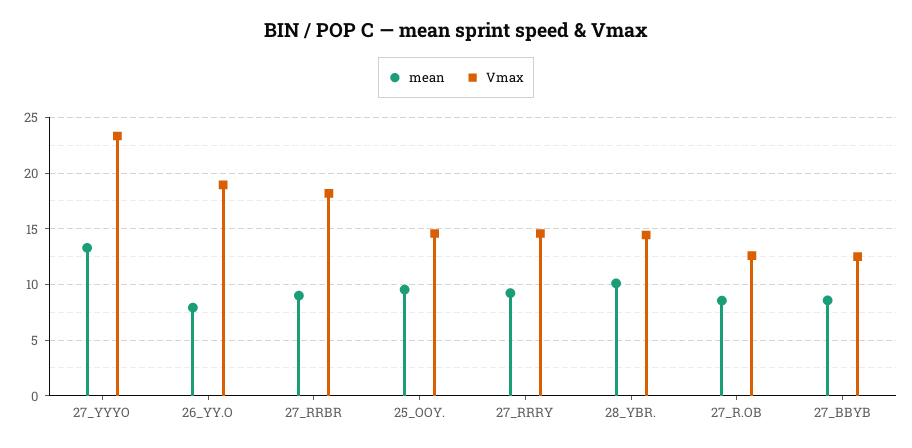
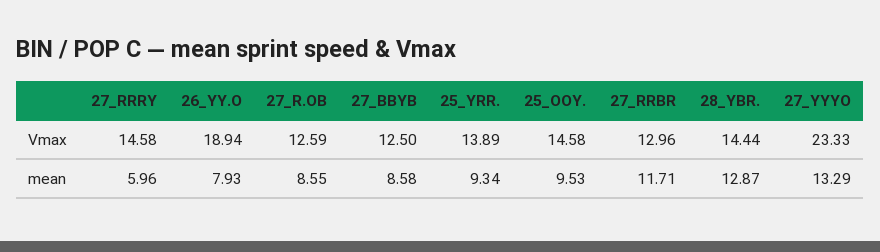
  {
    "mean": {
      "27_YYYO": 13.29,
      "26_YY.O": 7.93,
-     "27_RRBR": 9,
+     "27_RRBR": 11.71,
      "25_OOY.": 9.53,
-     "27_RRRY": 9,
+     "27_RRRY": 5.96,
-     "28_YBR.": 10,
+     "28_YBR.": 12.87,
      "27_R.OB": 8.55,
-     "27_BBYB": 8.58
+     "27_BBYB": 8.58,
+     "25_YRR.": 9.34
    },
    "Vmax": {
      "27_YYYO": 23.33,
      "26_YY.O": 18.94,
-     "27_RRBR": 18,
+     "27_RRBR": 12.96,
      "25_OOY.": 14.58,
      "27_RRRY": 14.58,
      "28_YBR.": 14.44,
      "27_R.OB": 12.59,
-     "27_BBYB": 12.5
+     "27_BBYB": 12.5,
+     "25_YRR.": 13.89
    }
  }

